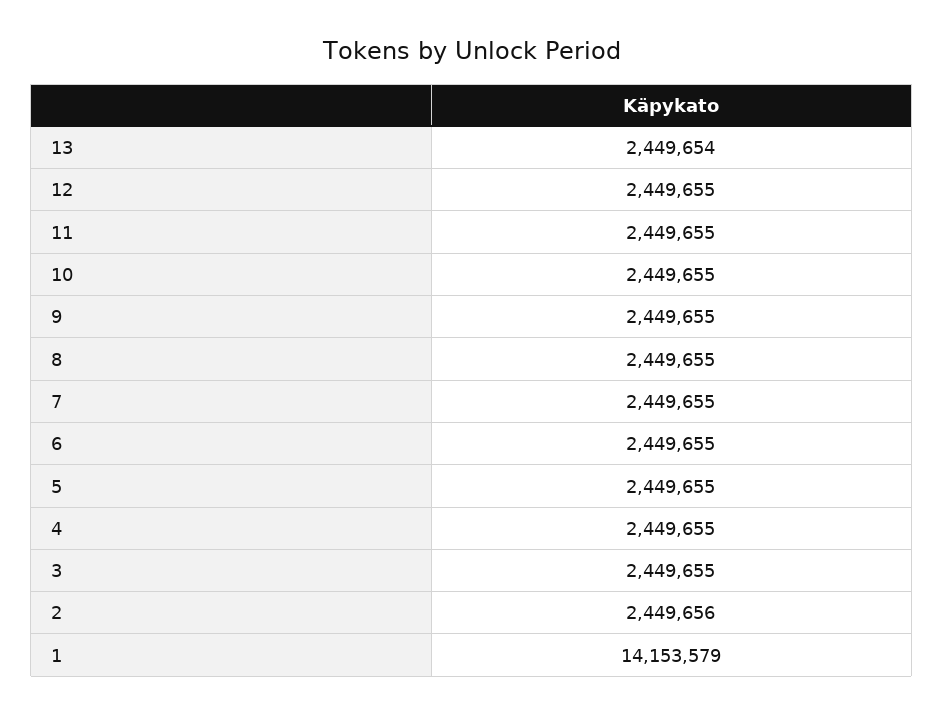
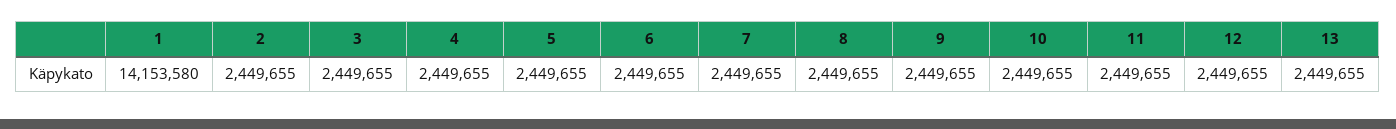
  {
-   "13": 2449654,
+   "13": 2449655,
    "12": 2449655,
    "11": 2449655,
    "10": 2449655,
    "9": 2449655,
    "8": 2449655,
    "7": 2449655,
    "6": 2449655,
    "5": 2449655,
    "4": 2449655,
    "3": 2449655,
-   "2": 2449656,
+   "2": 2449655,
-   "1": 14153579
+   "1": 14153580
  }

